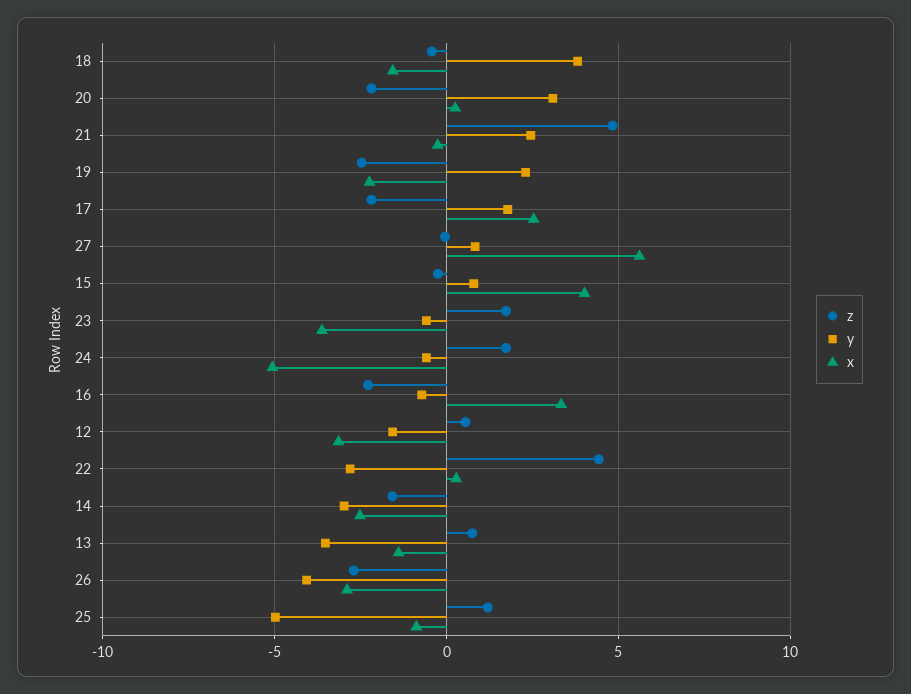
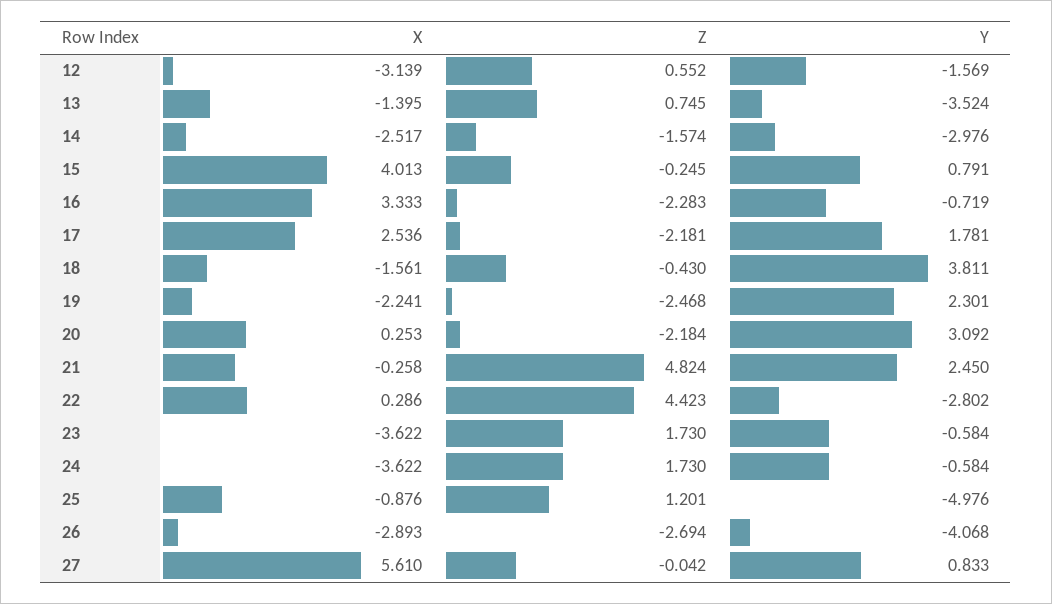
  {
    "z": {
      "18": -0.43,
      "20": -2.184,
      "21": 4.824,
      "19": -2.468,
      "17": -2.181,
      "27": -0.042,
      "15": -0.245,
      "23": 1.73,
      "24": 1.73,
      "16": -2.283,
      "12": 0.552,
      "22": 4.423,
      "14": -1.574,
      "13": 0.745,
      "26": -2.694,
      "25": 1.201
    },
    "y": {
      "18": 3.811,
      "20": 3.092,
      "21": 2.45,
      "19": 2.301,
      "17": 1.781,
      "27": 0.833,
      "15": 0.791,
      "23": -0.584,
      "24": -0.584,
      "16": -0.719,
      "12": -1.569,
      "22": -2.802,
      "14": -2.976,
      "13": -3.524,
      "26": -4.068,
      "25": -4.976
    },
    "x": {
      "18": -1.561,
      "20": 0.253,
      "21": -0.258,
      "19": -2.241,
      "17": 2.536,
      "27": 5.61,
      "15": 4.013,
      "23": -3.622,
-     "24": -5,
+     "24": -3.622,
      "16": 3.333,
      "12": -3.139,
      "22": 0.286,
      "14": -2.517,
      "13": -1.395,
      "26": -2.893,
      "25": -0.876
    }
  }

